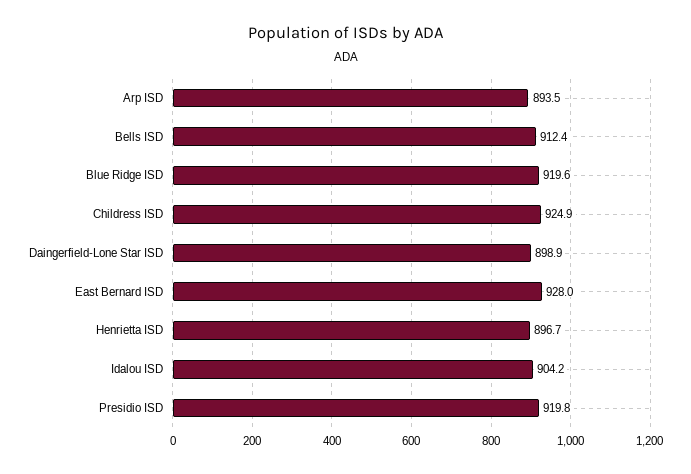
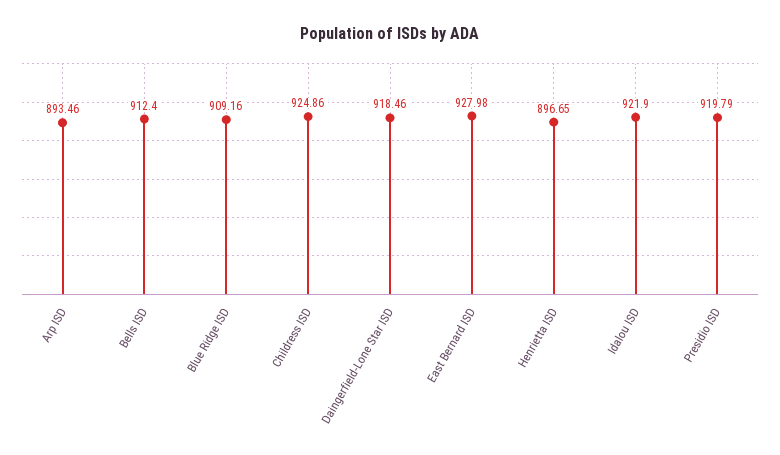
  {
    "Arp ISD": 893.46,
    "Bells ISD": 912.4,
-   "Blue Ridge ISD": 919.6,
+   "Blue Ridge ISD": 909.16,
    "Childress ISD": 924.86,
-   "Daingerfield-Lone Star ISD": 898.9,
+   "Daingerfield-Lone Star ISD": 918.46,
    "East Bernard ISD": 927.98,
    "Henrietta ISD": 896.65,
-   "Idalou ISD": 904.2,
+   "Idalou ISD": 921.9,
    "Presidio ISD": 919.79
  }

